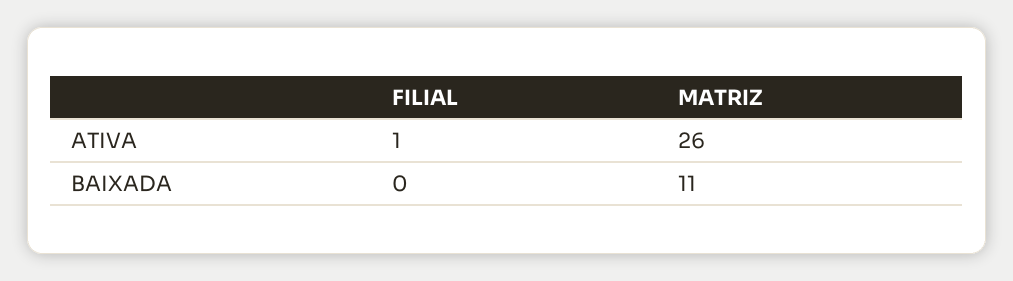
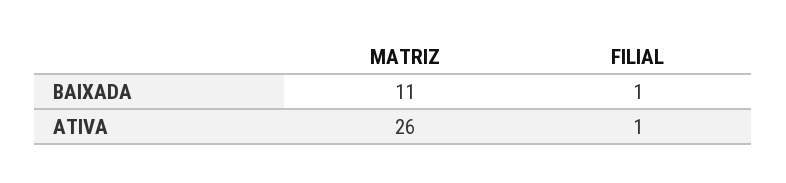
  {
    "FILIAL": {
      "ATIVA": 1,
-     "BAIXADA": 0
+     "BAIXADA": 1
    },
    "MATRIZ": {
      "ATIVA": 26,
      "BAIXADA": 11
    }
  }

